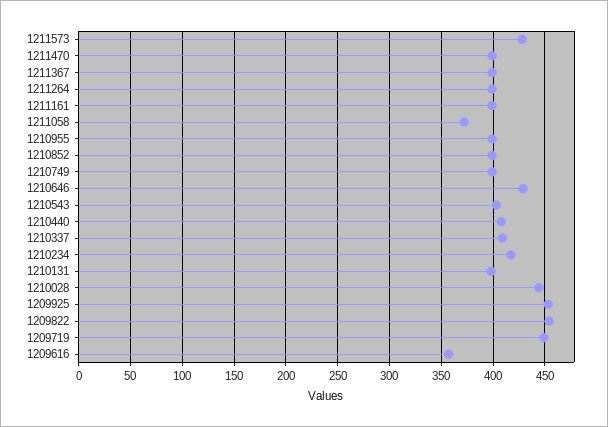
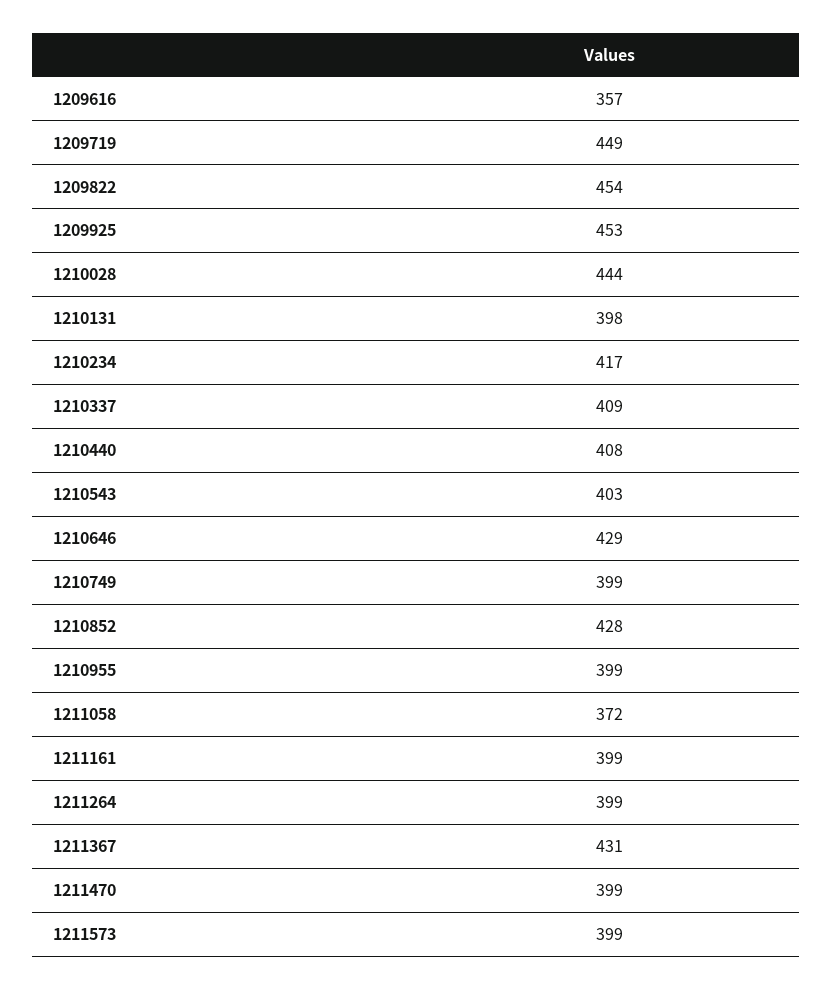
  {
-   "1211573": 430,
+   "1211573": 399,
    "1211470": 399,
-   "1211367": 400,
+   "1211367": 431,
    "1211264": 399,
    "1211161": 399,
    "1211058": 372,
    "1210955": 399,
-   "1210852": 400,
+   "1210852": 428,
    "1210749": 399,
    "1210646": 429,
    "1210543": 403,
    "1210440": 408,
    "1210337": 409,
    "1210234": 417,
    "1210131": 398,
    "1210028": 444,
    "1209925": 453,
    "1209822": 454,
    "1209719": 449,
    "1209616": 357
  }

